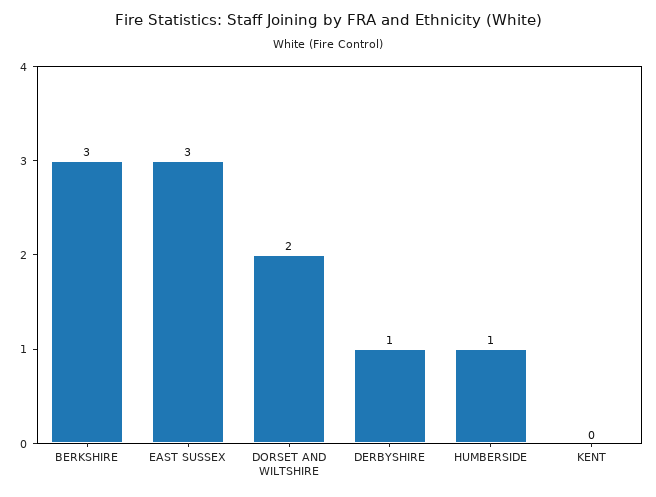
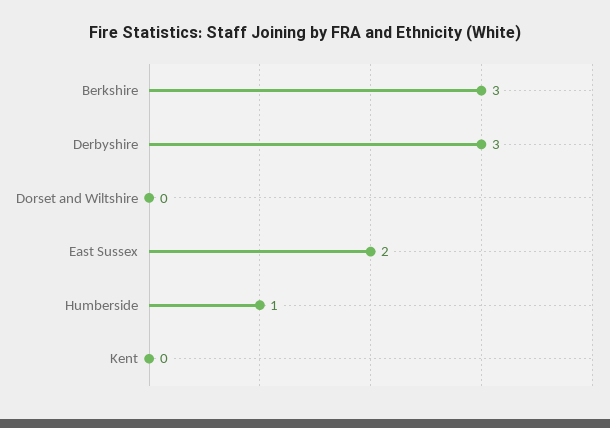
  {
    "BERKSHIRE": 3,
-   "EAST SUSSEX": 3,
+   "EAST SUSSEX": 2,
-   "DORSET AND WILTSHIRE": 2,
+   "DORSET AND WILTSHIRE": 0,
-   "DERBYSHIRE": 1,
+   "DERBYSHIRE": 3,
    "HUMBERSIDE": 1,
    "KENT": 0
  }

